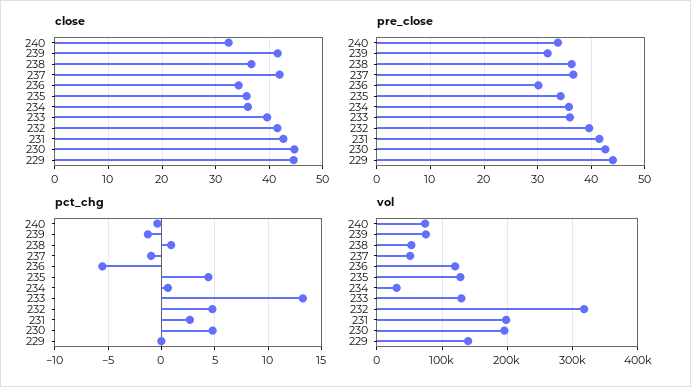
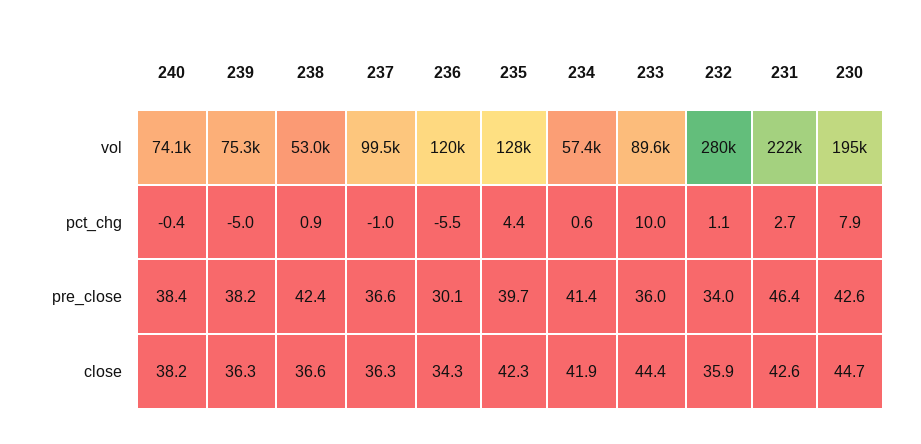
  {
    "close": {
-     "240": 32,
+     "240": 38.2,
-     "239": 42,
+     "239": 36.3,
      "238": 36.6,
-     "237": 42,
+     "237": 36.3,
      "236": 34.3,
-     "235": 36,
+     "235": 42.3,
-     "234": 36,
+     "234": 41.9,
-     "233": 40,
+     "233": 44.4,
-     "232": 42,
+     "232": 35.9,
      "231": 42.6,
-     "230": 44.7,
+     "230": 44.7
-     "229": 44
    },
    "pre_close": {
-     "240": 34,
+     "240": 38.4,
-     "239": 32,
+     "239": 38.2,
-     "238": 36,
+     "238": 42.4,
      "237": 36.6,
      "236": 30.1,
-     "235": 34,
+     "235": 39.7,
-     "234": 36,
+     "234": 41.4,
      "233": 36,
-     "232": 40,
+     "232": 34,
-     "231": 42,
+     "231": 46.4,
-     "230": 42.6,
+     "230": 42.6
-     "229": 44
    },
    "pct_chg": {
      "240": -0.4,
-     "239": -1,
+     "239": -5,
      "238": 0.9,
      "237": -1,
      "236": -5.5,
      "235": 4.4,
      "234": 0.6,
-     "233": 13,
+     "233": 10,
-     "232": 5,
+     "232": 1.1,
      "231": 2.7,
-     "230": 5,
+     "230": 7.9
-     "229": 0
    },
    "vol": {
      "240": 74100,
      "239": 75300,
      "238": 53000,
-     "237": 50000,
+     "237": 99500,
      "236": 120000,
      "235": 128000,
-     "234": 30000,
+     "234": 57400,
-     "233": 130000,
+     "233": 89600,
-     "232": 320000,
+     "232": 280000,
-     "231": 200000,
+     "231": 222000,
-     "230": 195000,
+     "230": 195000
-     "229": 140000
    }
  }

